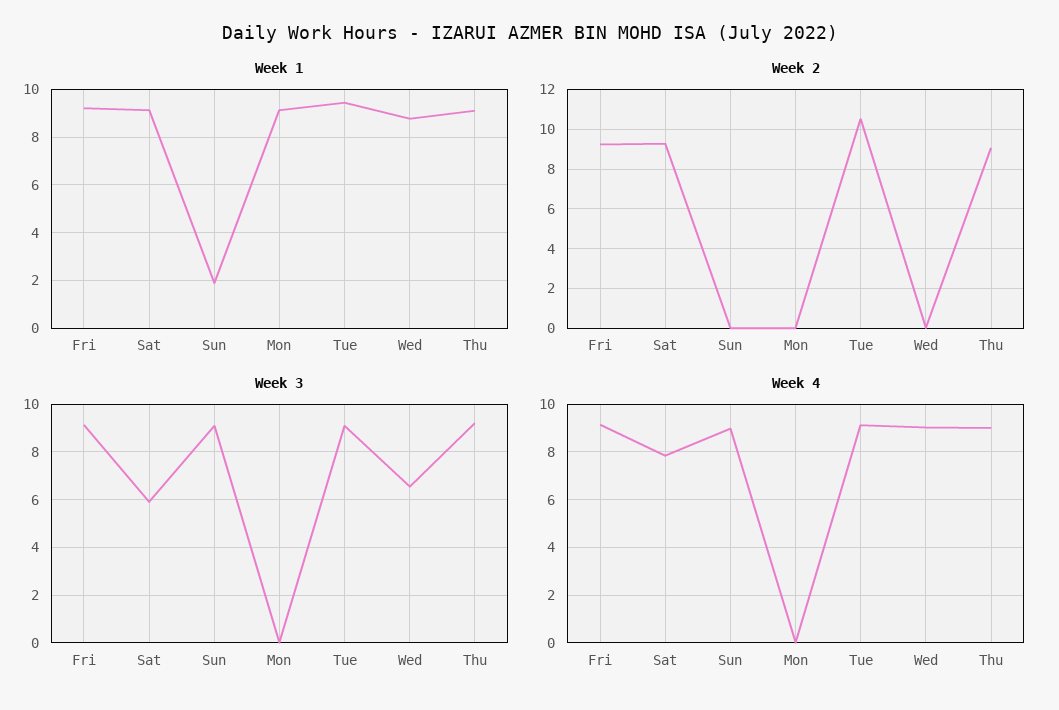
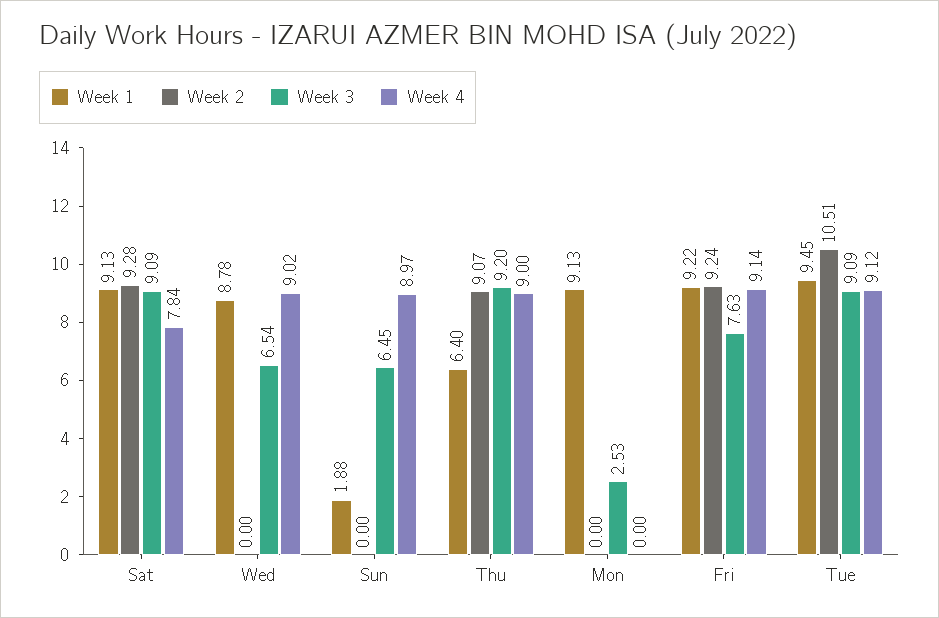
  {
    "Week 1": {
      "Fri": 9.22,
      "Sat": 9.13,
      "Sun": 1.88,
      "Mon": 9.13,
      "Tue": 9.45,
      "Wed": 8.78,
-     "Thu": 9
+     "Thu": 6.4
    },
    "Week 2": {
      "Fri": 9.24,
      "Sat": 9.28,
      "Sun": 0,
      "Mon": 0,
      "Tue": 10.51,
      "Wed": 0,
      "Thu": 9.07
    },
    "Week 3": {
-     "Fri": 9,
+     "Fri": 7.63,
-     "Sat": 6,
+     "Sat": 9.09,
-     "Sun": 9,
+     "Sun": 6.45,
-     "Mon": 0,
+     "Mon": 2.53,
      "Tue": 9.09,
      "Wed": 6.54,
      "Thu": 9.2
    },
    "Week 4": {
      "Fri": 9.14,
      "Sat": 7.84,
      "Sun": 8.97,
      "Mon": 0,
      "Tue": 9.12,
      "Wed": 9.02,
      "Thu": 9
    }
  }

